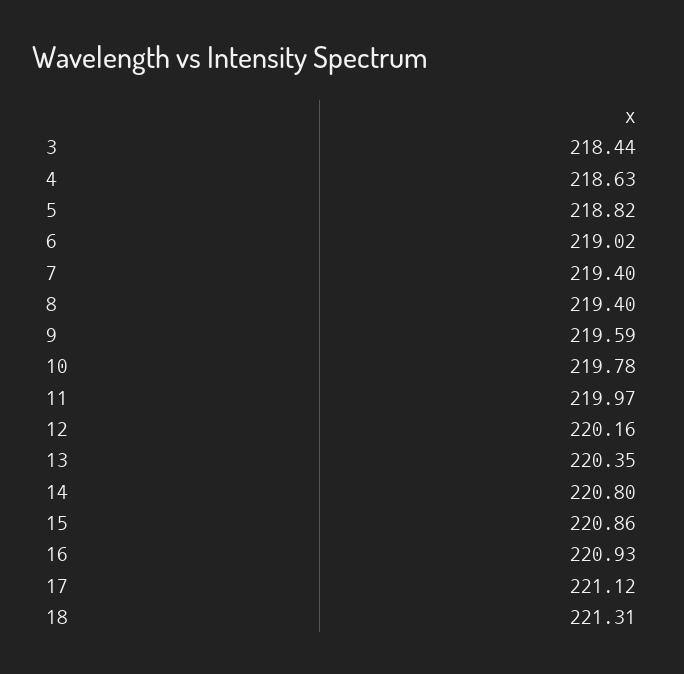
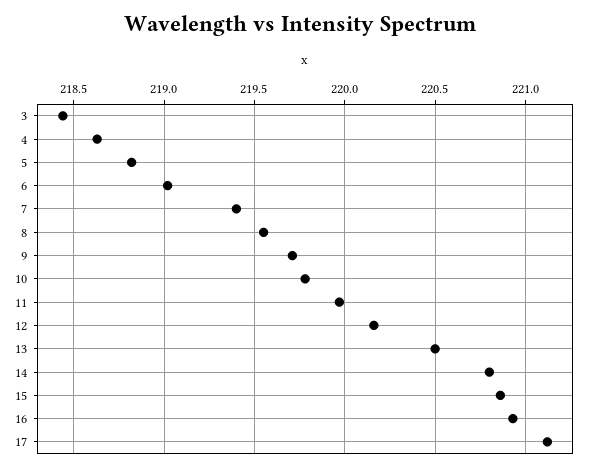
  {
    "3": 218.44,
    "4": 218.63,
    "5": 218.82,
    "6": 219.02,
    "7": 219.4,
-   "8": 219.4,
+   "8": 219.55,
-   "9": 219.59,
+   "9": 219.7,
    "10": 219.78,
    "11": 219.97,
    "12": 220.16,
-   "13": 220.35,
+   "13": 220.5,
    "14": 220.8,
    "15": 220.86,
    "16": 220.93,
-   "17": 221.12,
+   "17": 221.12
-   "18": 221.31
  }

